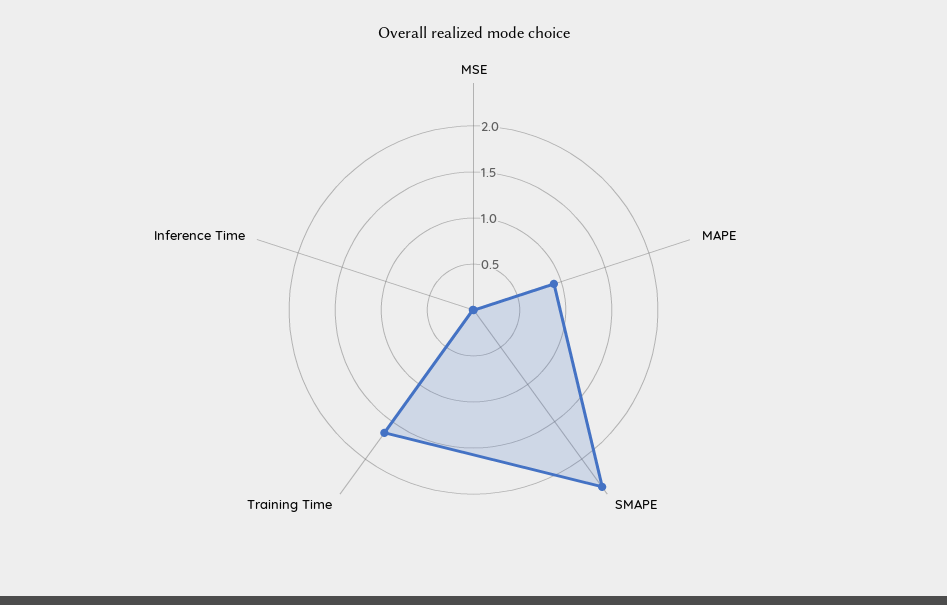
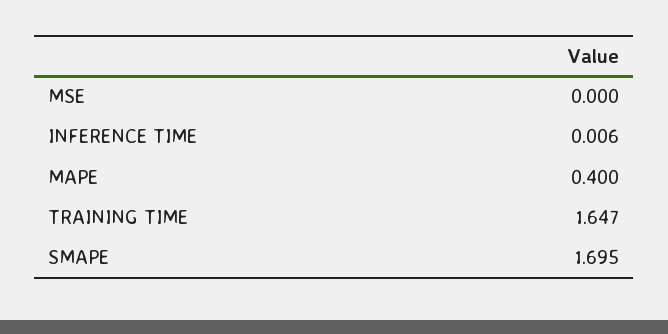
  {
    "MSE": 0,
-   "MAPE": 0.9,
+   "MAPE": 0.4,
-   "SMAPE": 2.4,
+   "SMAPE": 1.695,
    "Training Time": 1.647,
    "Inference Time": 0.006
  }

